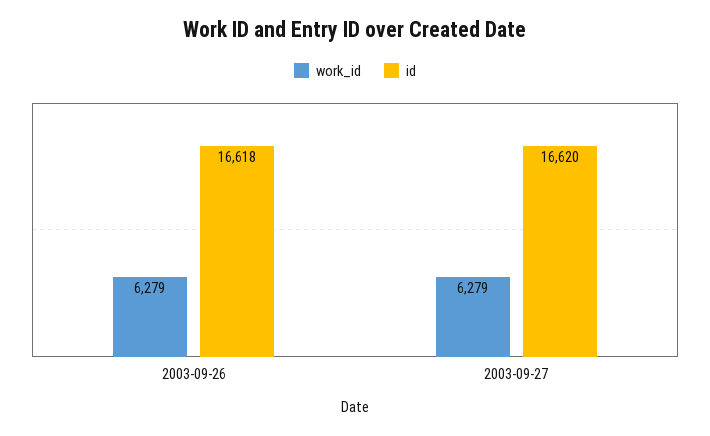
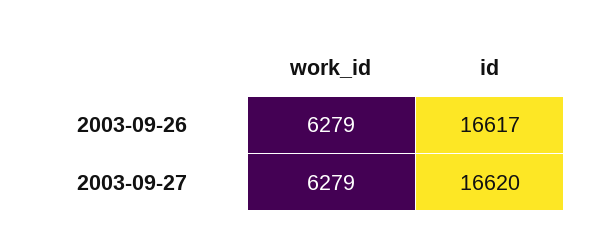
  {
    "work_id": {
      "2003-09-26": 6279,
      "2003-09-27": 6279
    },
    "id": {
-     "2003-09-26": 16618,
+     "2003-09-26": 16617,
      "2003-09-27": 16620
    }
  }

